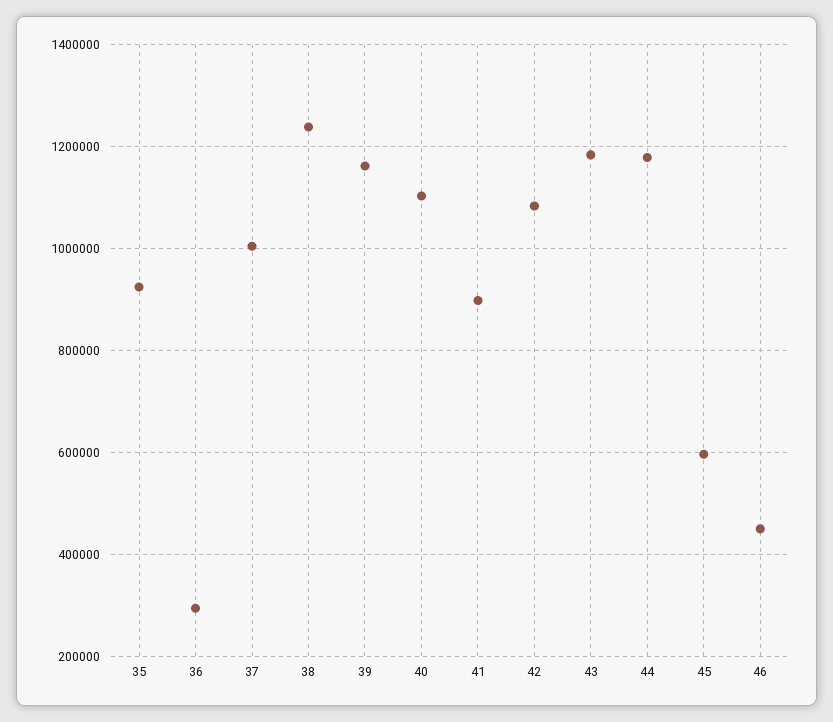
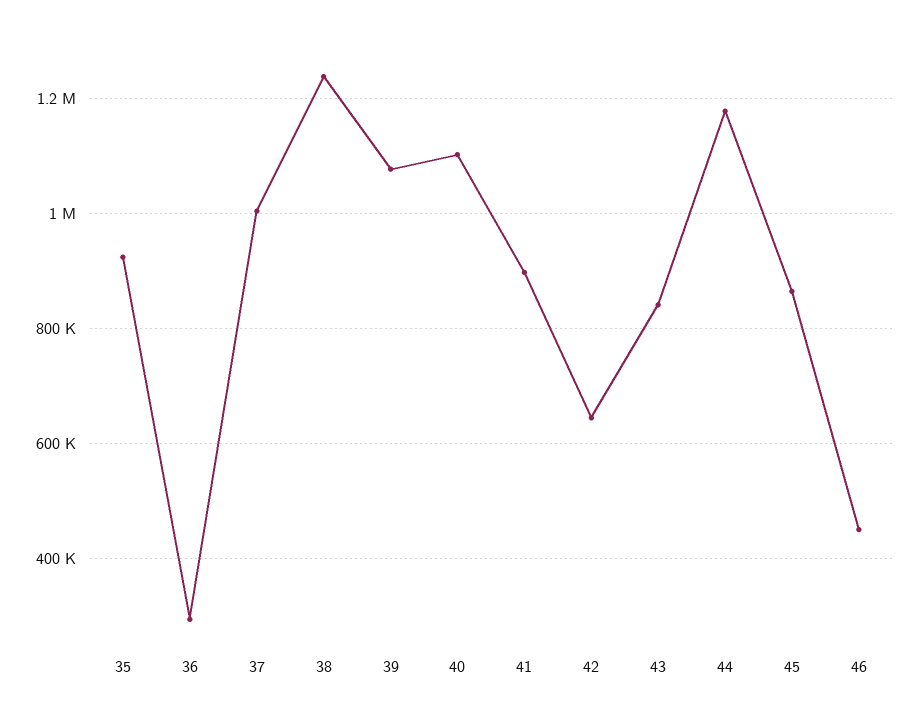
  {
    "35": 920000,
    "36": 300000,
    "37": 1000000,
    "38": 1240000,
-   "39": 1160000,
+   "39": 1080000,
    "40": 1100000,
    "41": 900000,
-   "42": 1080000,
+   "42": 640000,
-   "43": 1180000,
+   "43": 840000,
    "44": 1180000,
-   "45": 600000,
+   "45": 860000,
    "46": 460000
  }

